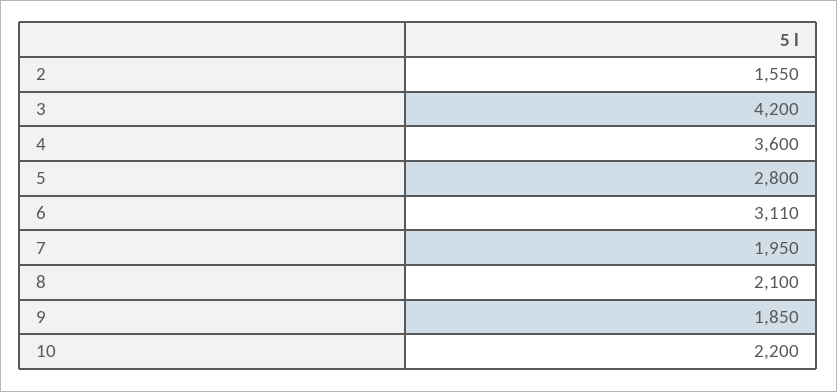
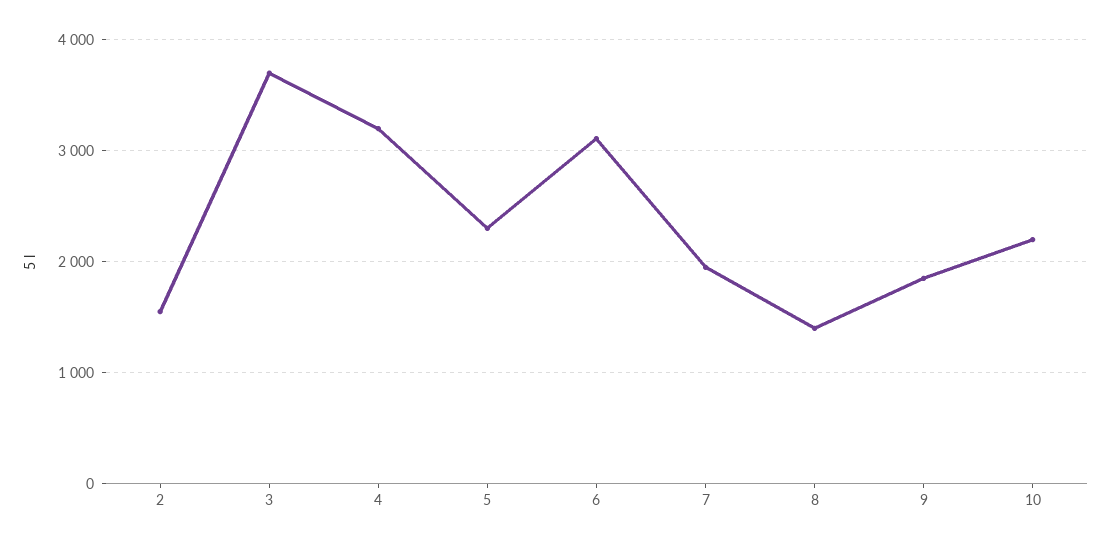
  {
    "2": 1550,
-   "3": 4200,
+   "3": 3700,
-   "4": 3600,
+   "4": 3200,
-   "5": 2800,
+   "5": 2300,
    "6": 3110,
    "7": 1950,
-   "8": 2100,
+   "8": 1400,
    "9": 1850,
    "10": 2200
  }

